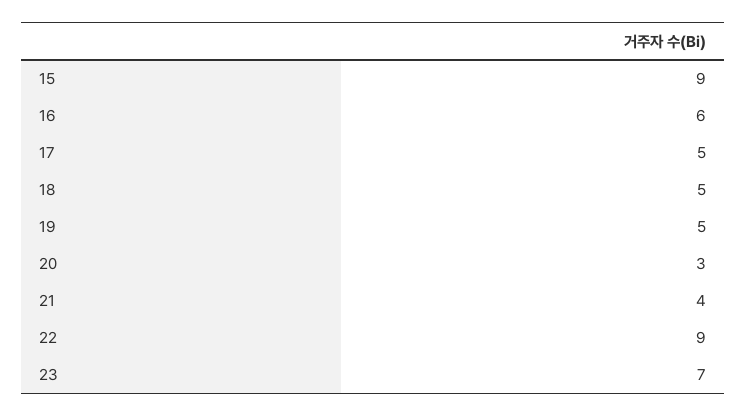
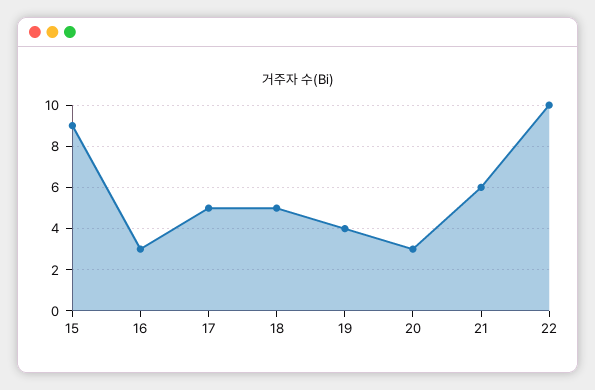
  {
    "15": 9,
-   "16": 6,
+   "16": 3,
    "17": 5,
    "18": 5,
-   "19": 5,
+   "19": 4,
    "20": 3,
-   "21": 4,
+   "21": 6,
-   "22": 9,
+   "22": 10
-   "23": 7
  }

